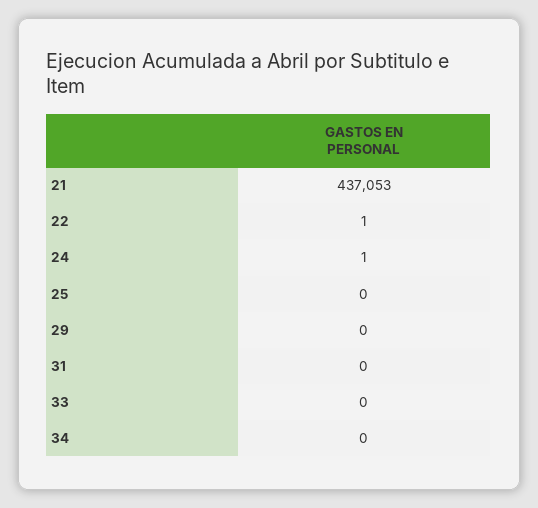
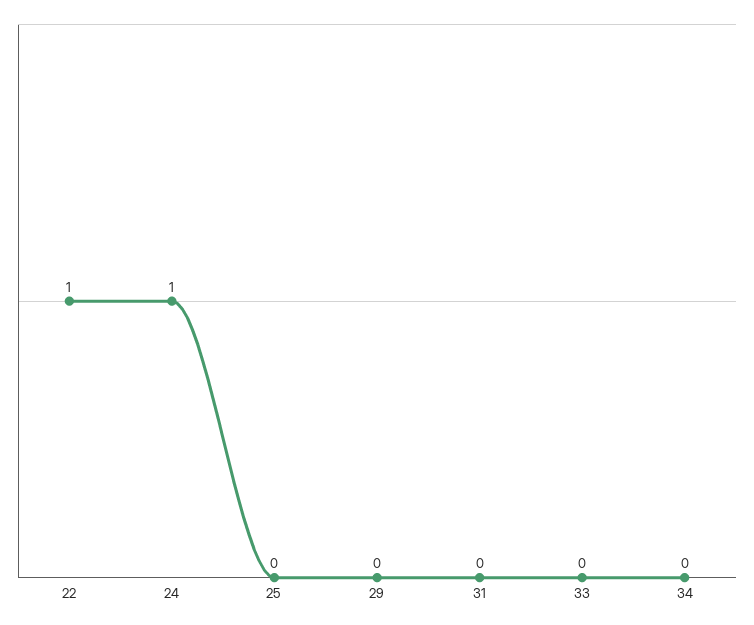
  {
-   "21": 437053,
    "22": 1,
    "24": 1,
    "25": 0,
    "29": 0,
    "31": 0,
    "33": 0,
    "34": 0
  }

